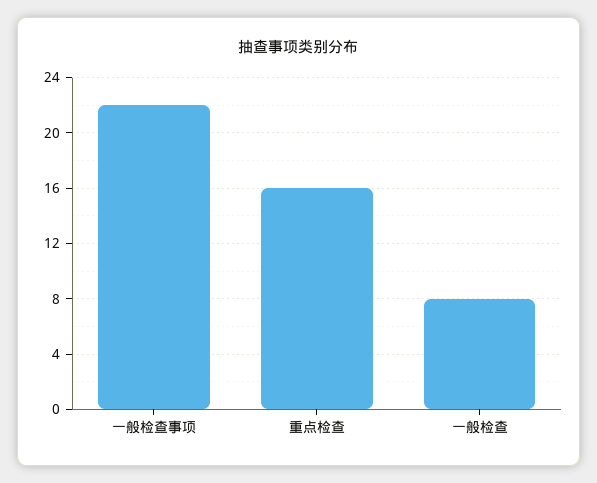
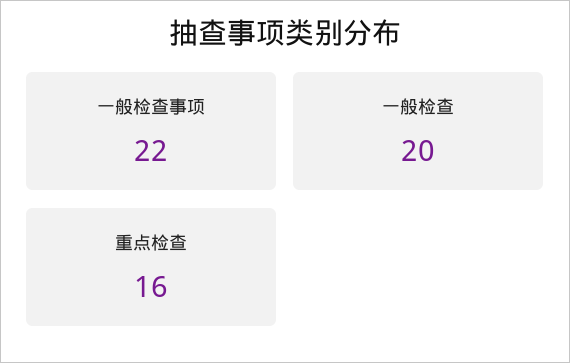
  {
    "一般检查事项": 22,
    "重点检查": 16,
-   "一般检查": 8
+   "一般检查": 20
  }

